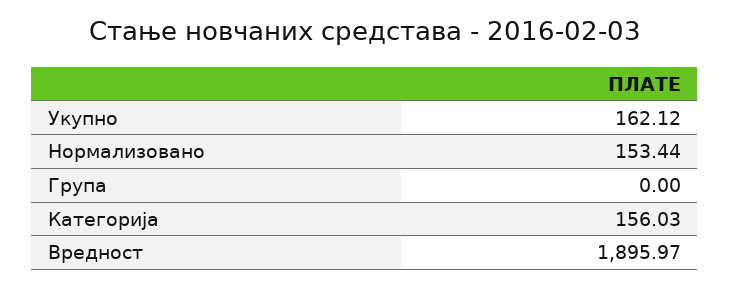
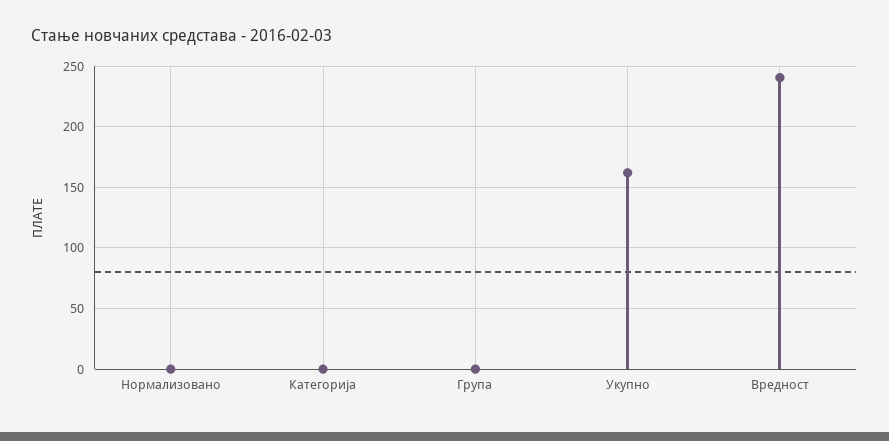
  {
    "Укупно": 162.12,
-   "Нормализовано": 153.44,
+   "Нормализовано": 0,
    "Група": 0,
-   "Категорија": 156.03,
+   "Категорија": 0,
-   "Вредност": 1895.97
+   "Вредност": 240
  }

